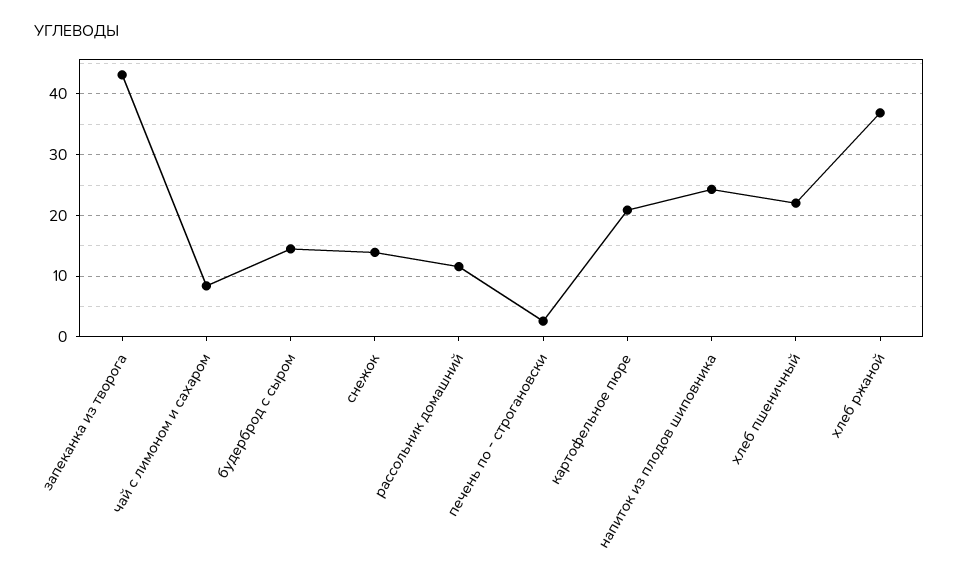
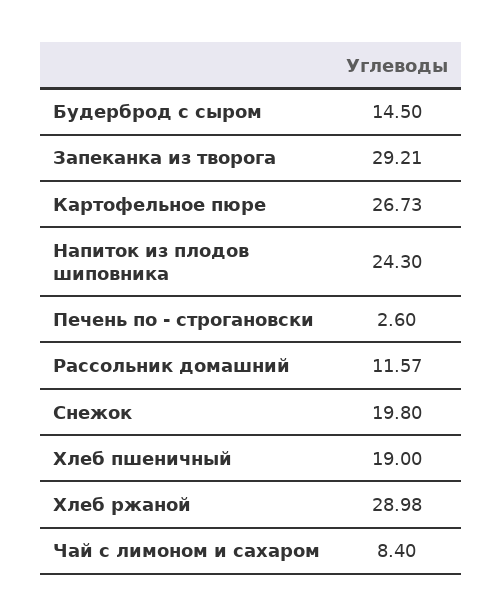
  {
-   "запеканка из творога": 43,
+   "запеканка из творога": 29.21,
    "чай с лимоном и сахаром": 8.4,
    "будерброд с сыром": 14.5,
-   "снежок": 14,
+   "снежок": 19.8,
    "рассольник домашний": 11.57,
    "печень по - строгановски": 2.6,
-   "картофельное пюре": 21,
+   "картофельное пюре": 26.73,
    "напиток из плодов шиповника": 24.3,
-   "хлеб пшеничный": 22,
+   "хлеб пшеничный": 19,
-   "хлеб ржаной": 37
+   "хлеб ржаной": 28.98
  }

